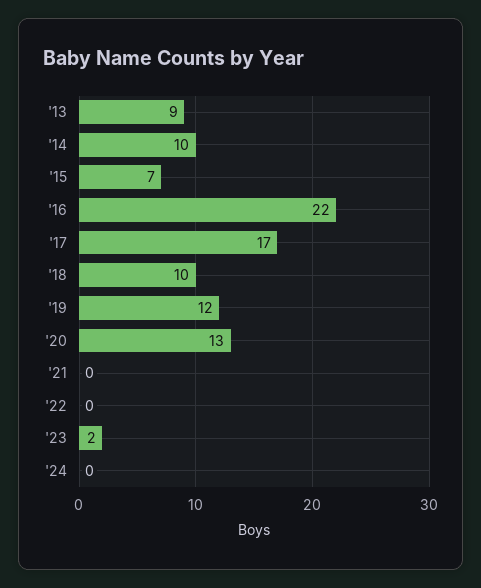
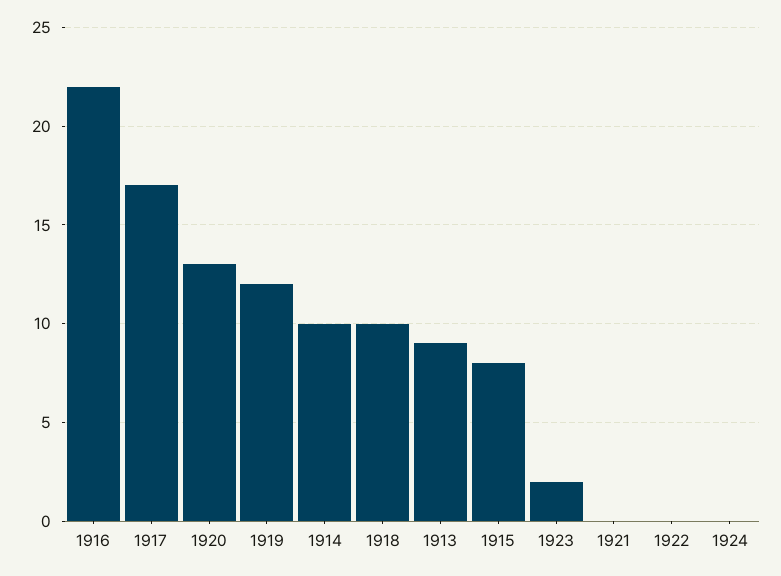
  {
    "'13": 9,
    "'14": 10,
-   "'15": 7,
+   "'15": 8,
    "'16": 22,
    "'17": 17,
    "'18": 10,
    "'19": 12,
    "'20": 13,
    "'21": 0,
    "'22": 0,
    "'23": 2,
    "'24": 0
  }

